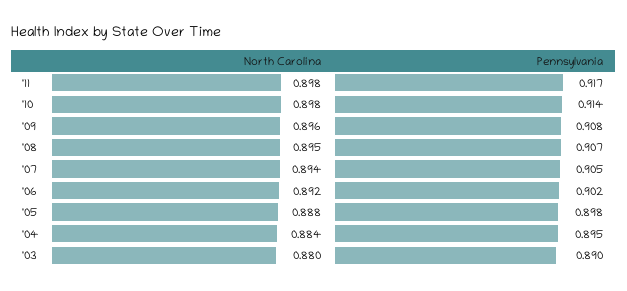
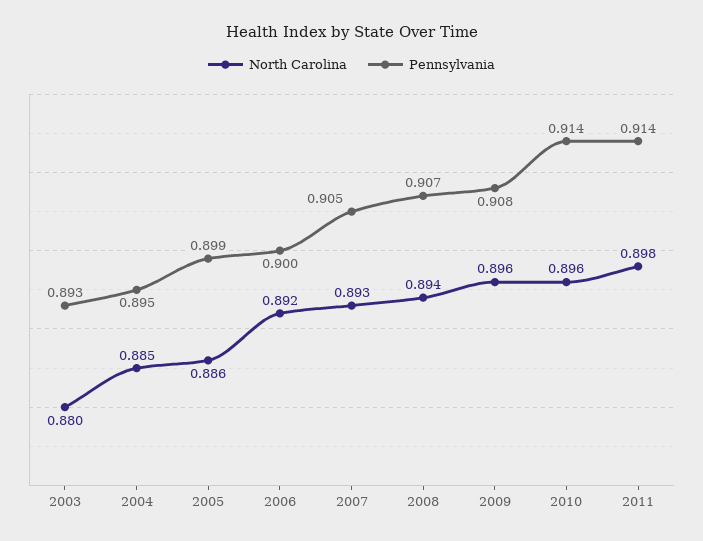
  {
    "North Carolina": {
      "'11": 0.898,
-     "'10": 0.898,
+     "'10": 0.896,
      "'09": 0.896,
-     "'08": 0.895,
+     "'08": 0.894,
-     "'07": 0.894,
+     "'07": 0.893,
      "'06": 0.892,
-     "'05": 0.888,
+     "'05": 0.886,
-     "'04": 0.884,
+     "'04": 0.885,
      "'03": 0.88
    },
    "Pennsylvania": {
-     "'11": 0.917,
+     "'11": 0.914,
      "'10": 0.914,
      "'09": 0.908,
      "'08": 0.907,
      "'07": 0.905,
-     "'06": 0.902,
+     "'06": 0.9,
-     "'05": 0.898,
+     "'05": 0.899,
      "'04": 0.895,
-     "'03": 0.89
+     "'03": 0.893
    }
  }

